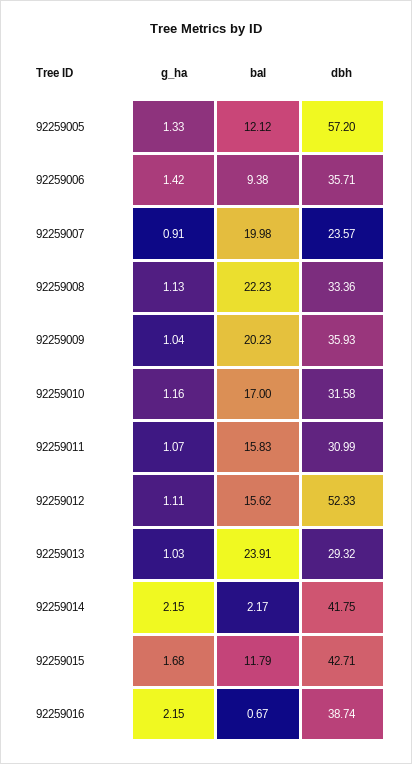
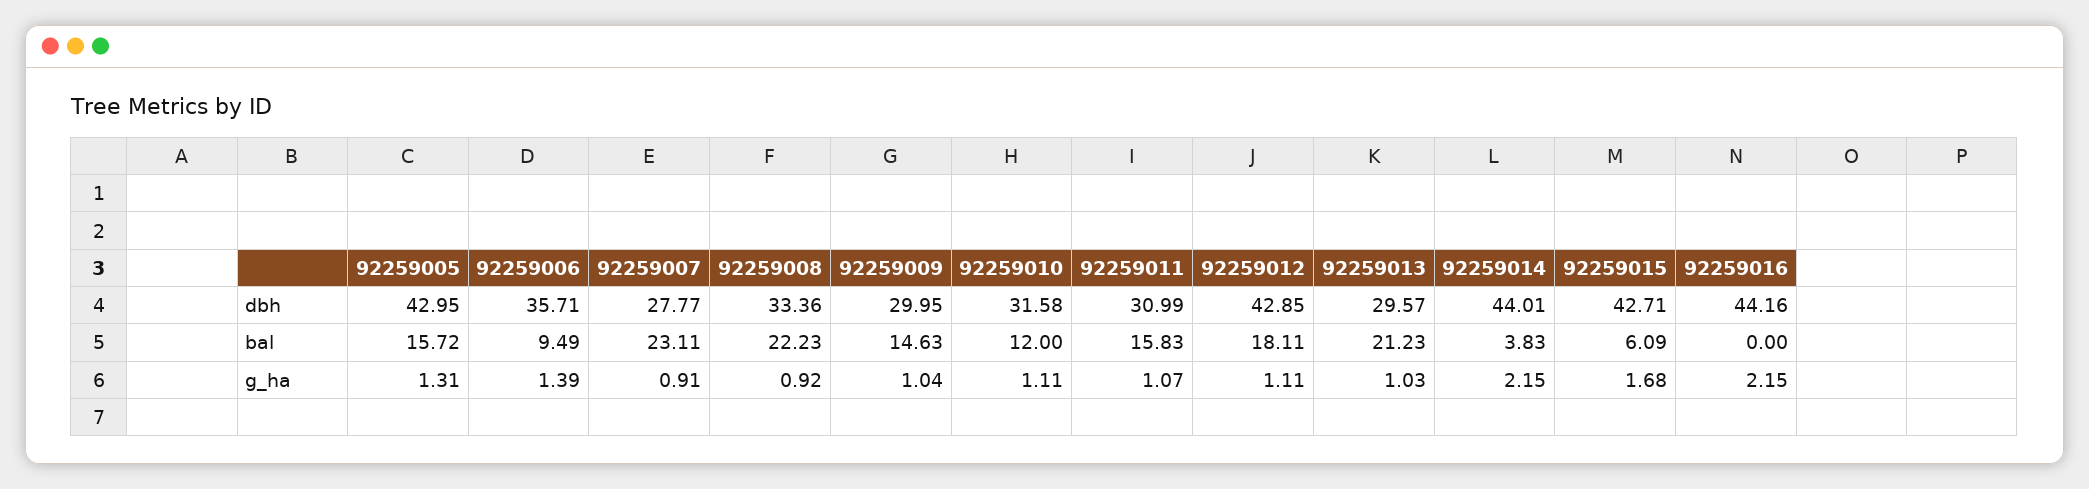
  {
    "g_ha": {
-     "92259005": 1.33,
+     "92259005": 1.31,
-     "92259006": 1.42,
+     "92259006": 1.39,
      "92259007": 0.91,
-     "92259008": 1.13,
+     "92259008": 0.92,
      "92259009": 1.04,
-     "92259010": 1.16,
+     "92259010": 1.11,
      "92259011": 1.07,
      "92259012": 1.11,
      "92259013": 1.03,
      "92259014": 2.15,
      "92259015": 1.68,
      "92259016": 2.15
    },
    "bal": {
-     "92259005": 12.12,
+     "92259005": 15.72,
-     "92259006": 9.38,
+     "92259006": 9.49,
-     "92259007": 19.98,
+     "92259007": 23.11,
      "92259008": 22.23,
-     "92259009": 20.23,
+     "92259009": 14.63,
-     "92259010": 17,
+     "92259010": 12,
      "92259011": 15.83,
-     "92259012": 15.62,
+     "92259012": 18.11,
-     "92259013": 23.91,
+     "92259013": 21.23,
-     "92259014": 2.17,
+     "92259014": 3.83,
-     "92259015": 11.79,
+     "92259015": 6.09,
-     "92259016": 0.67
+     "92259016": 0
    },
    "dbh": {
-     "92259005": 57.2,
+     "92259005": 42.95,
      "92259006": 35.71,
-     "92259007": 23.57,
+     "92259007": 27.77,
      "92259008": 33.36,
-     "92259009": 35.93,
+     "92259009": 29.95,
      "92259010": 31.58,
      "92259011": 30.99,
-     "92259012": 52.33,
+     "92259012": 42.85,
-     "92259013": 29.32,
+     "92259013": 29.57,
-     "92259014": 41.75,
+     "92259014": 44.01,
      "92259015": 42.71,
-     "92259016": 38.74
+     "92259016": 44.16
    }
  }

